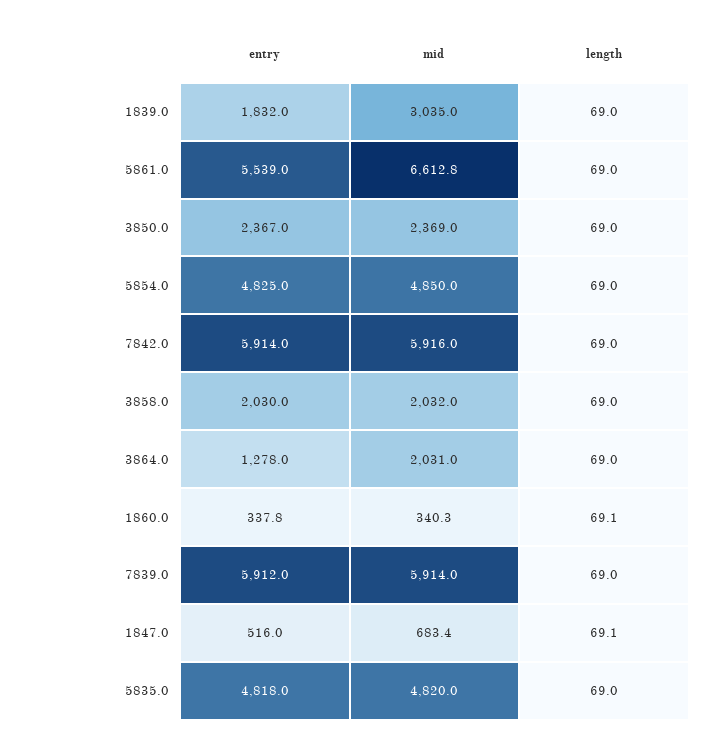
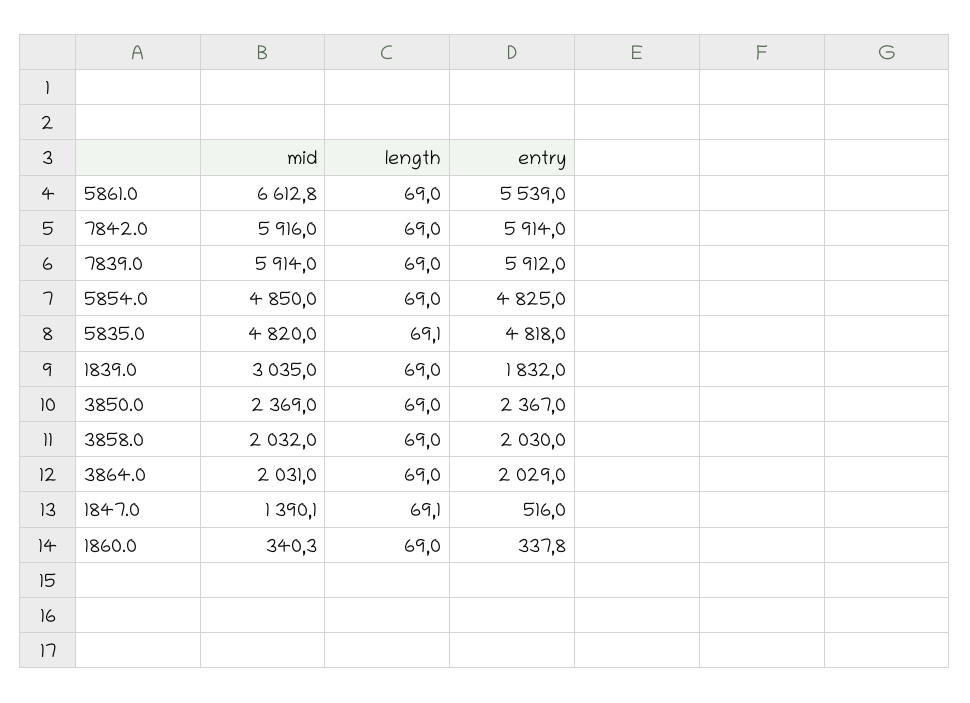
  {
    "entry": {
      "1839.0": 1832,
      "5861.0": 5539,
      "3850.0": 2367,
      "5854.0": 4825,
      "7842.0": 5914,
      "3858.0": 2030,
-     "3864.0": 1278,
+     "3864.0": 2029,
      "1860.0": 337.8,
      "7839.0": 5912,
      "1847.0": 516,
      "5835.0": 4818
    },
    "mid": {
      "1839.0": 3035,
      "5861.0": 6612.8,
      "3850.0": 2369,
      "5854.0": 4850,
      "7842.0": 5916,
      "3858.0": 2032,
      "3864.0": 2031,
      "1860.0": 340.3,
      "7839.0": 5914,
-     "1847.0": 683.4,
+     "1847.0": 1390.1,
      "5835.0": 4820
    },
    "length": {
      "1839.0": 69,
      "5861.0": 69,
      "3850.0": 69,
      "5854.0": 69,
      "7842.0": 69,
      "3858.0": 69,
      "3864.0": 69,
-     "1860.0": 69.1,
+     "1860.0": 69,
      "7839.0": 69,
      "1847.0": 69.1,
-     "5835.0": 69
+     "5835.0": 69.1
    }
  }

